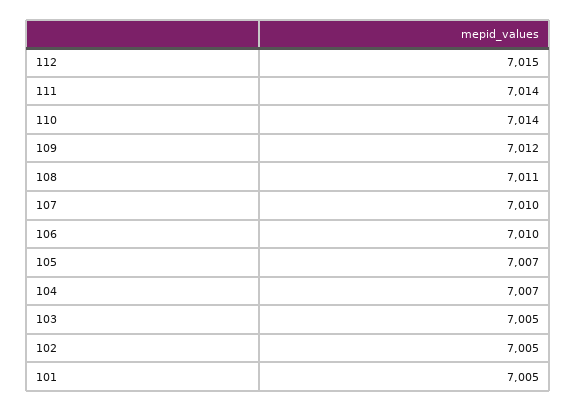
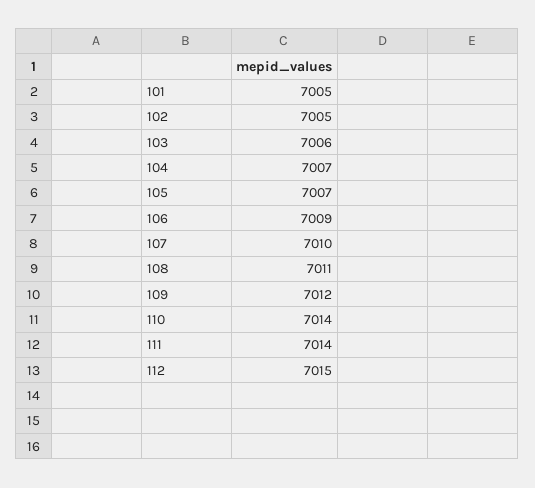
  {
    "112": 7015,
    "111": 7014,
    "110": 7014,
    "109": 7012,
    "108": 7011,
    "107": 7010,
-   "106": 7010,
+   "106": 7009,
    "105": 7007,
    "104": 7007,
-   "103": 7005,
+   "103": 7006,
    "102": 7005,
    "101": 7005
  }

